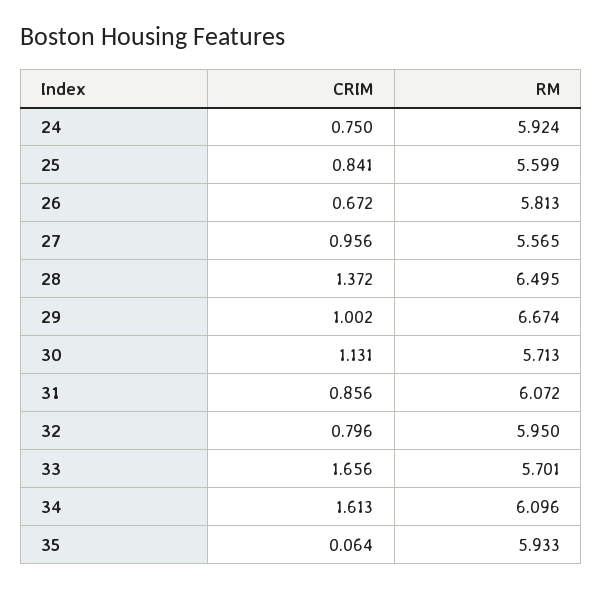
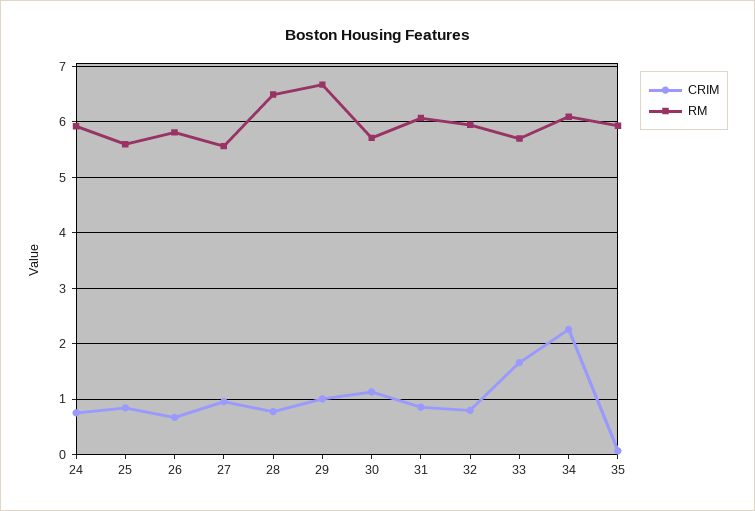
  {
    "CRIM": {
      "24": 0.75,
      "25": 0.841,
      "26": 0.672,
      "27": 0.956,
-     "28": 1.372,
+     "28": 0.8,
      "29": 1.002,
      "30": 1.131,
      "31": 0.856,
      "32": 0.796,
      "33": 1.656,
-     "34": 1.613,
+     "34": 2.2,
      "35": 0.064
    },
    "RM": {
      "24": 5.924,
      "25": 5.599,
      "26": 5.813,
      "27": 5.565,
      "28": 6.495,
      "29": 6.674,
      "30": 5.713,
      "31": 6.072,
      "32": 5.95,
      "33": 5.701,
      "34": 6.096,
      "35": 5.933
    }
  }

